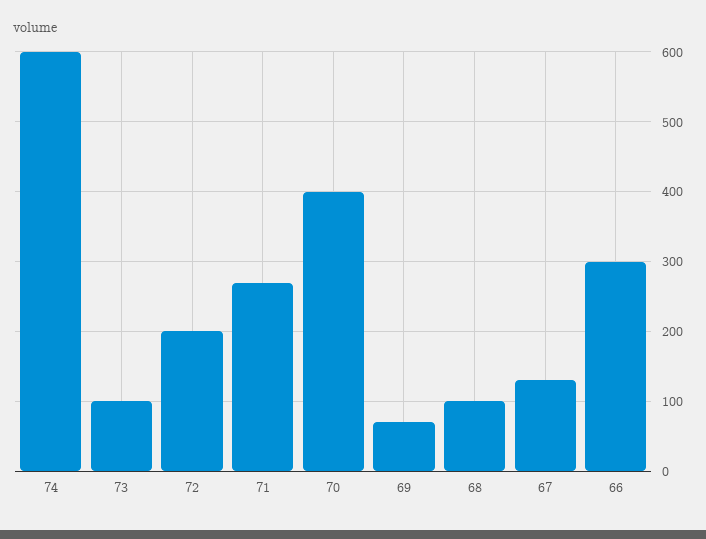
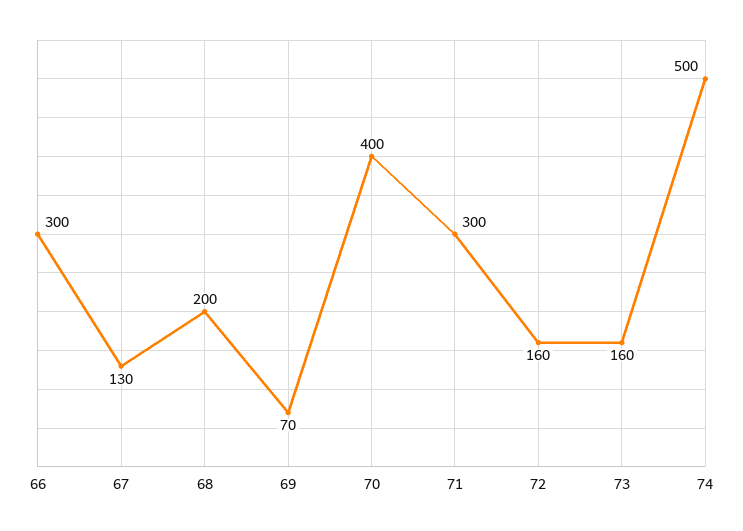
  {
-   "74": 600,
+   "74": 500,
-   "73": 100,
+   "73": 160,
-   "72": 200,
+   "72": 160,
-   "71": 270,
+   "71": 300,
    "70": 400,
    "69": 70,
-   "68": 100,
+   "68": 200,
    "67": 130,
    "66": 300
  }

